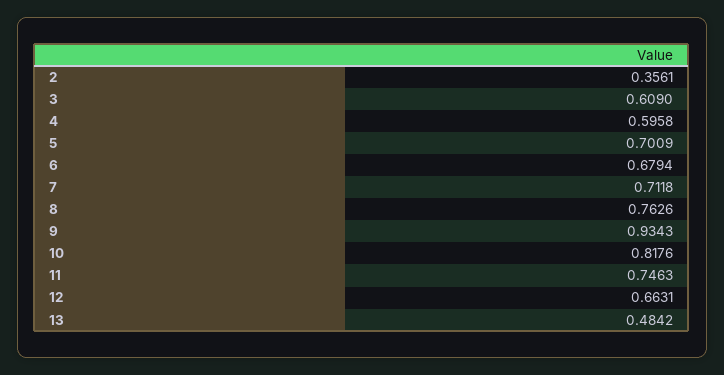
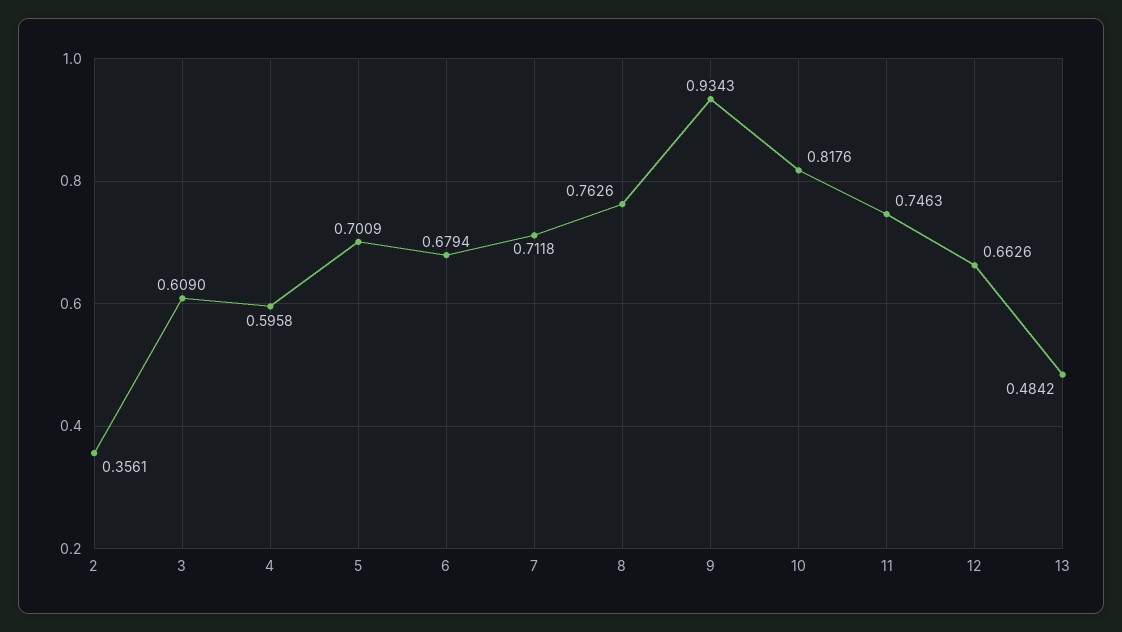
  {
    "2": 0.3561,
    "3": 0.609,
    "4": 0.5958,
    "5": 0.7009,
    "6": 0.6794,
    "7": 0.7118,
    "8": 0.7626,
    "9": 0.9343,
    "10": 0.8176,
    "11": 0.7463,
-   "12": 0.6631,
+   "12": 0.6626,
    "13": 0.4842
  }

